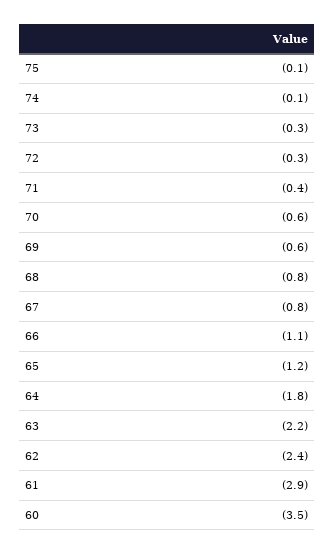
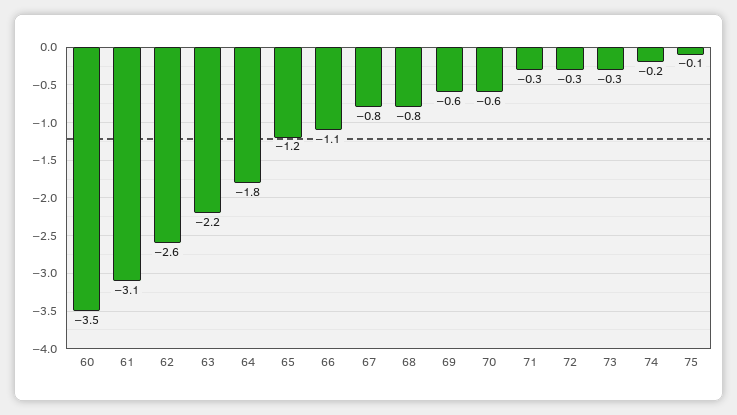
  {
    "75": -0.1,
-   "74": -0.1,
+   "74": -0.2,
    "73": -0.3,
    "72": -0.3,
-   "71": -0.4,
+   "71": -0.3,
    "70": -0.6,
    "69": -0.6,
    "68": -0.8,
    "67": -0.8,
    "66": -1.1,
    "65": -1.2,
    "64": -1.8,
    "63": -2.2,
-   "62": -2.4,
+   "62": -2.6,
-   "61": -2.9,
+   "61": -3.1,
    "60": -3.5
  }

